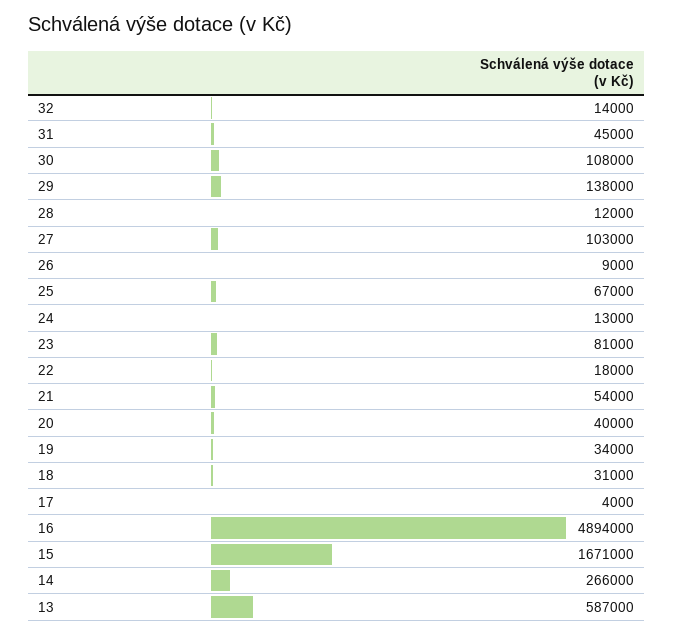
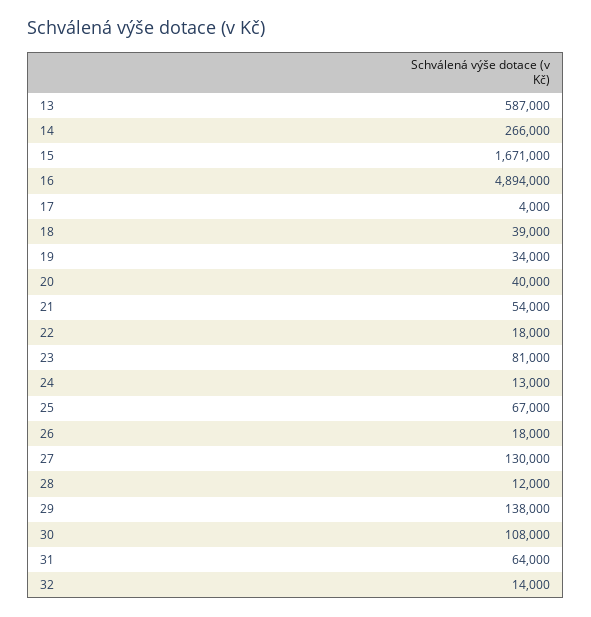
  {
    "32": 14000,
-   "31": 45000,
+   "31": 64000,
    "30": 108000,
    "29": 138000,
    "28": 12000,
-   "27": 103000,
+   "27": 130000,
-   "26": 9000,
+   "26": 18000,
    "25": 67000,
    "24": 13000,
    "23": 81000,
    "22": 18000,
    "21": 54000,
    "20": 40000,
    "19": 34000,
-   "18": 31000,
+   "18": 39000,
    "17": 4000,
    "16": 4894000,
    "15": 1671000,
    "14": 266000,
    "13": 587000
  }

